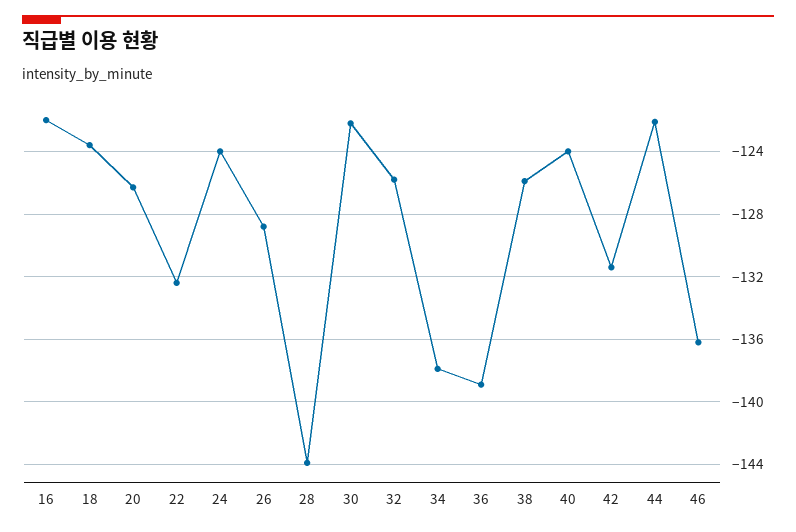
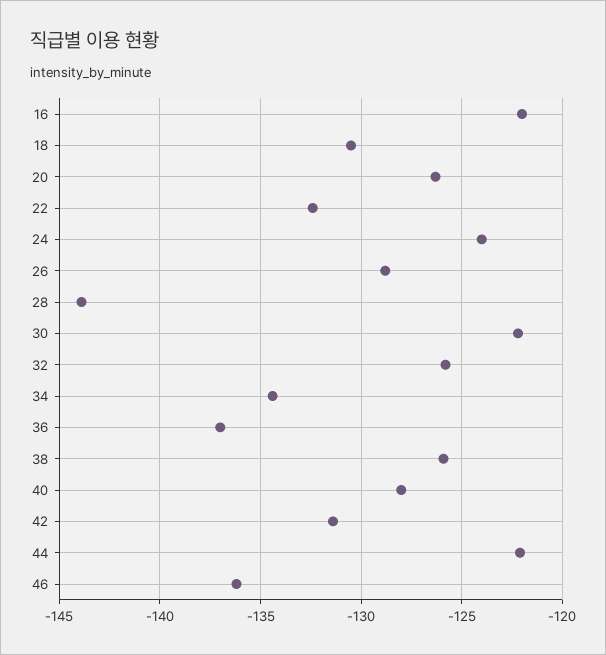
  {
    "16": -122,
-   "18": -123.5,
+   "18": -130.5,
    "20": -126.5,
    "22": -132.5,
    "24": -124,
    "26": -129,
    "28": -144,
    "30": -122,
    "32": -126,
-   "34": -138,
+   "34": -134.5,
-   "36": -139,
+   "36": -137,
    "38": -126,
-   "40": -124,
+   "40": -128,
    "42": -131.5,
    "44": -122,
    "46": -136
  }

